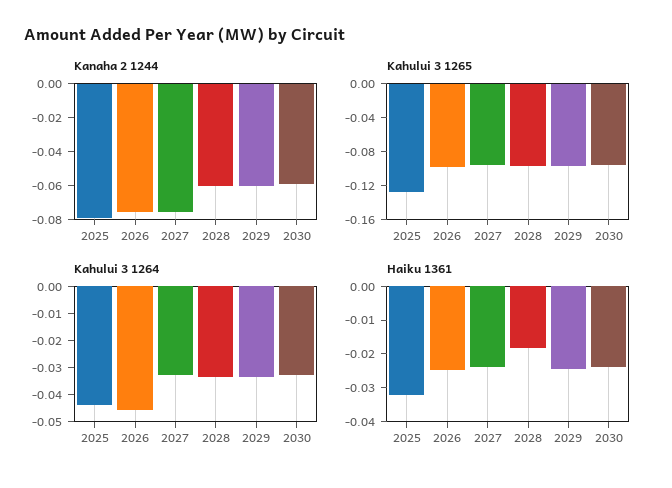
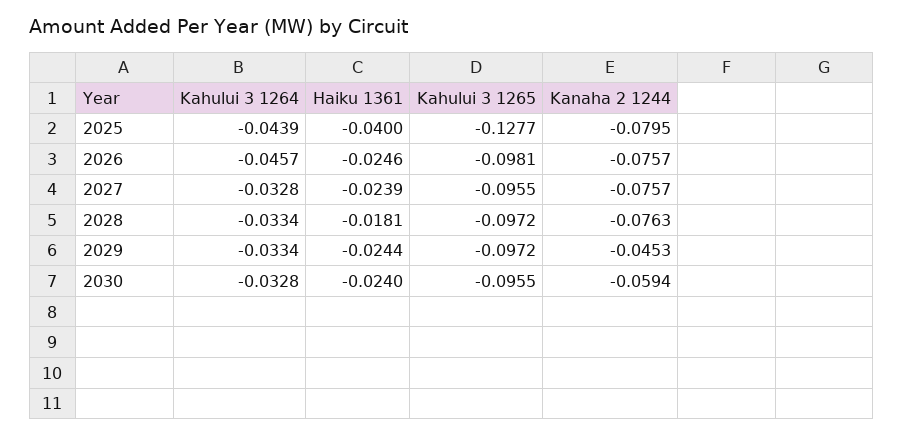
  {
    "Kanaha 2 1244": {
      "2025": -0.0795,
      "2026": -0.0757,
      "2027": -0.0757,
-     "2028": -0.06,
+     "2028": -0.0763,
-     "2029": -0.06,
+     "2029": -0.0453,
      "2030": -0.0594
    },
    "Kahului 3 1265": {
      "2025": -0.1277,
      "2026": -0.0981,
      "2027": -0.0955,
      "2028": -0.0972,
      "2029": -0.0972,
      "2030": -0.0955
    },
    "Kahului 3 1264": {
      "2025": -0.0439,
      "2026": -0.0457,
      "2027": -0.0328,
      "2028": -0.0334,
      "2029": -0.0334,
      "2030": -0.0328
    },
    "Haiku 1361": {
-     "2025": -0.0325,
+     "2025": -0.04,
      "2026": -0.0246,
      "2027": -0.0239,
      "2028": -0.0181,
      "2029": -0.0244,
      "2030": -0.024
    }
  }

